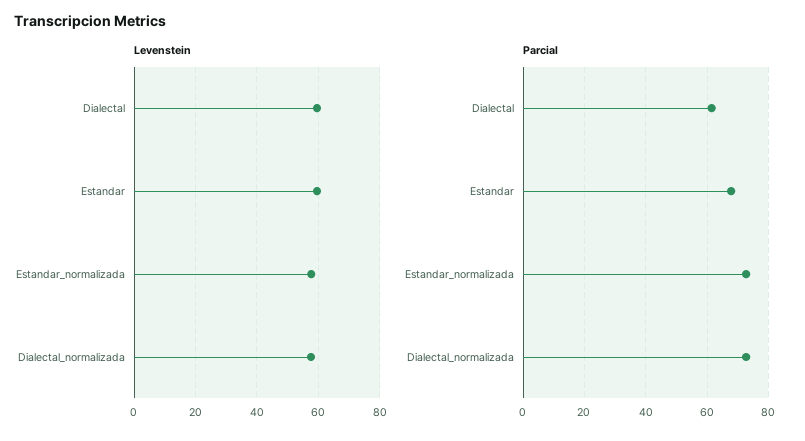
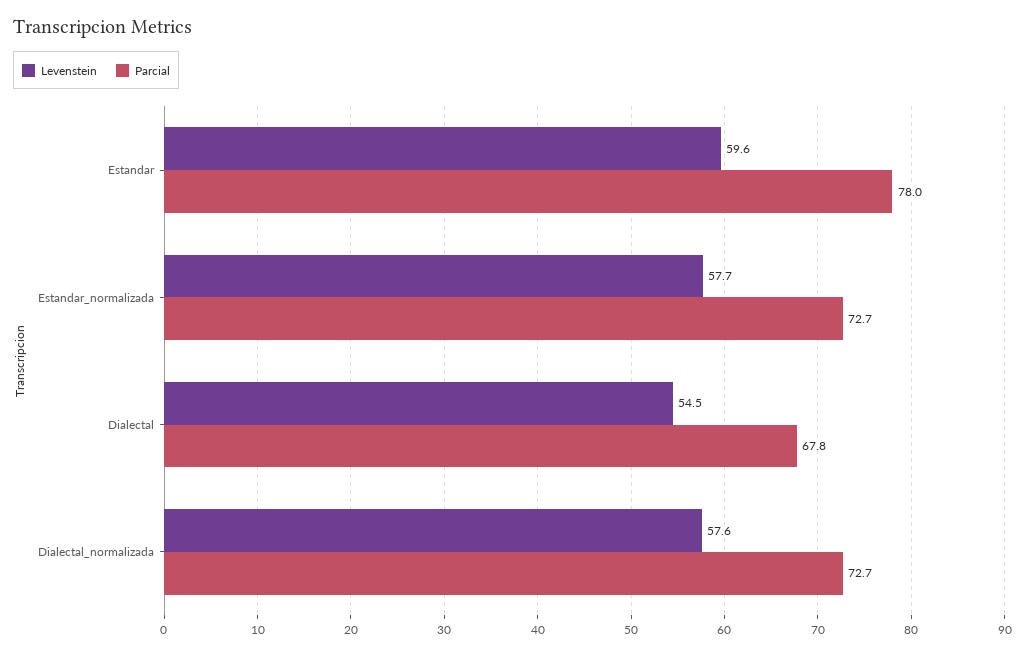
  {
    "Levenstein": {
-     "Dialectal": 60,
+     "Dialectal": 54.5,
      "Estandar": 59.6,
      "Estandar_normalizada": 57.7,
      "Dialectal_normalizada": 57.6
    },
    "Parcial": {
-     "Dialectal": 62,
+     "Dialectal": 67.8,
-     "Estandar": 68,
+     "Estandar": 78,
      "Estandar_normalizada": 72.7,
      "Dialectal_normalizada": 72.7
    }
  }

